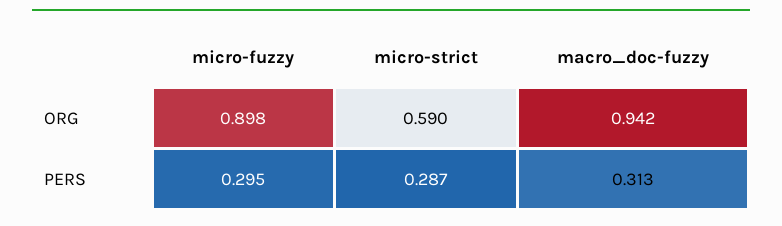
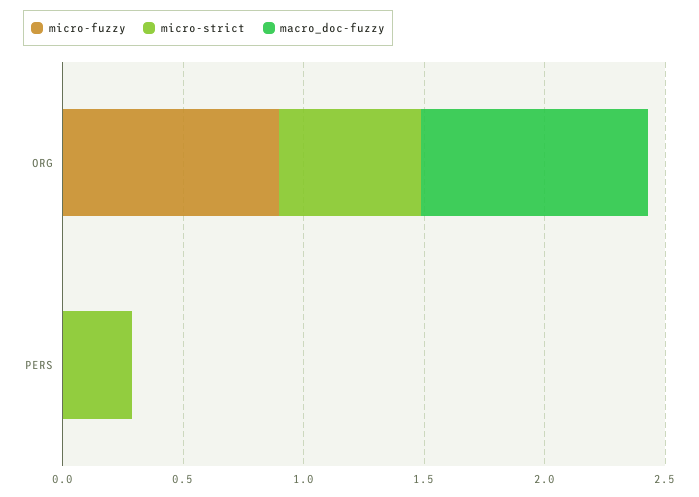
  {
    "micro-fuzzy": {
      "ORG": 0.898,
-     "PERS": 0.295
+     "PERS": 0
    },
    "micro-strict": {
      "ORG": 0.59,
      "PERS": 0.287
    },
    "macro_doc-fuzzy": {
      "ORG": 0.942,
-     "PERS": 0.313
+     "PERS": 0
    }
  }

